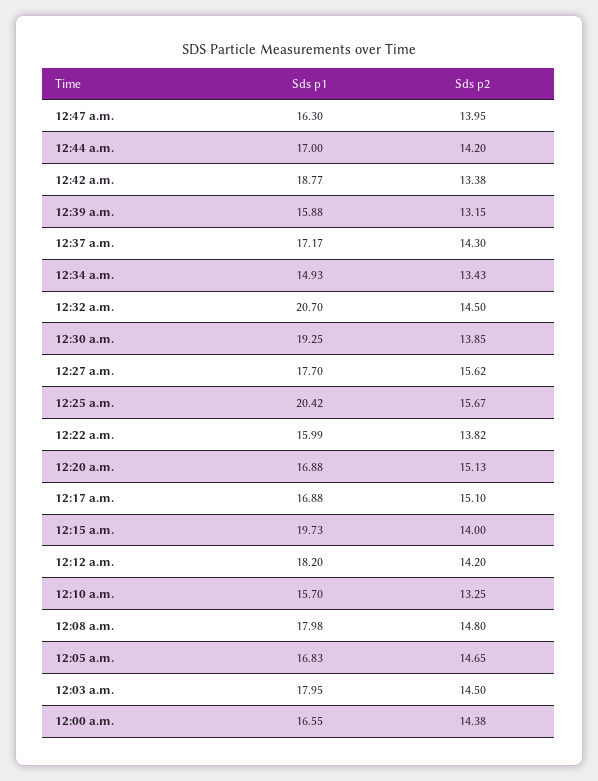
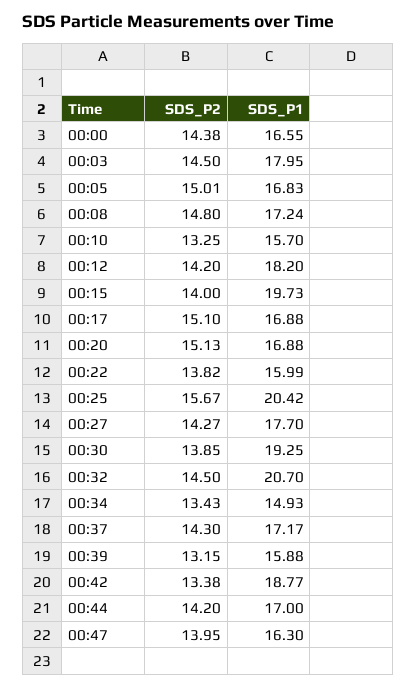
  {
    "Sds p1": {
      "12:47 a.m.": 16.3,
      "12:44 a.m.": 17,
      "12:42 a.m.": 18.77,
      "12:39 a.m.": 15.88,
      "12:37 a.m.": 17.17,
      "12:34 a.m.": 14.93,
      "12:32 a.m.": 20.7,
      "12:30 a.m.": 19.25,
      "12:27 a.m.": 17.7,
      "12:25 a.m.": 20.42,
      "12:22 a.m.": 15.99,
      "12:20 a.m.": 16.88,
      "12:17 a.m.": 16.88,
      "12:15 a.m.": 19.73,
      "12:12 a.m.": 18.2,
      "12:10 a.m.": 15.7,
-     "12:08 a.m.": 17.98,
+     "12:08 a.m.": 17.24,
      "12:05 a.m.": 16.83,
      "12:03 a.m.": 17.95,
      "12:00 a.m.": 16.55
    },
    "Sds p2": {
      "12:47 a.m.": 13.95,
      "12:44 a.m.": 14.2,
      "12:42 a.m.": 13.38,
      "12:39 a.m.": 13.15,
      "12:37 a.m.": 14.3,
      "12:34 a.m.": 13.43,
      "12:32 a.m.": 14.5,
      "12:30 a.m.": 13.85,
-     "12:27 a.m.": 15.62,
+     "12:27 a.m.": 14.27,
      "12:25 a.m.": 15.67,
      "12:22 a.m.": 13.82,
      "12:20 a.m.": 15.13,
      "12:17 a.m.": 15.1,
      "12:15 a.m.": 14,
      "12:12 a.m.": 14.2,
      "12:10 a.m.": 13.25,
      "12:08 a.m.": 14.8,
-     "12:05 a.m.": 14.65,
+     "12:05 a.m.": 15.01,
      "12:03 a.m.": 14.5,
      "12:00 a.m.": 14.38
    }
  }

